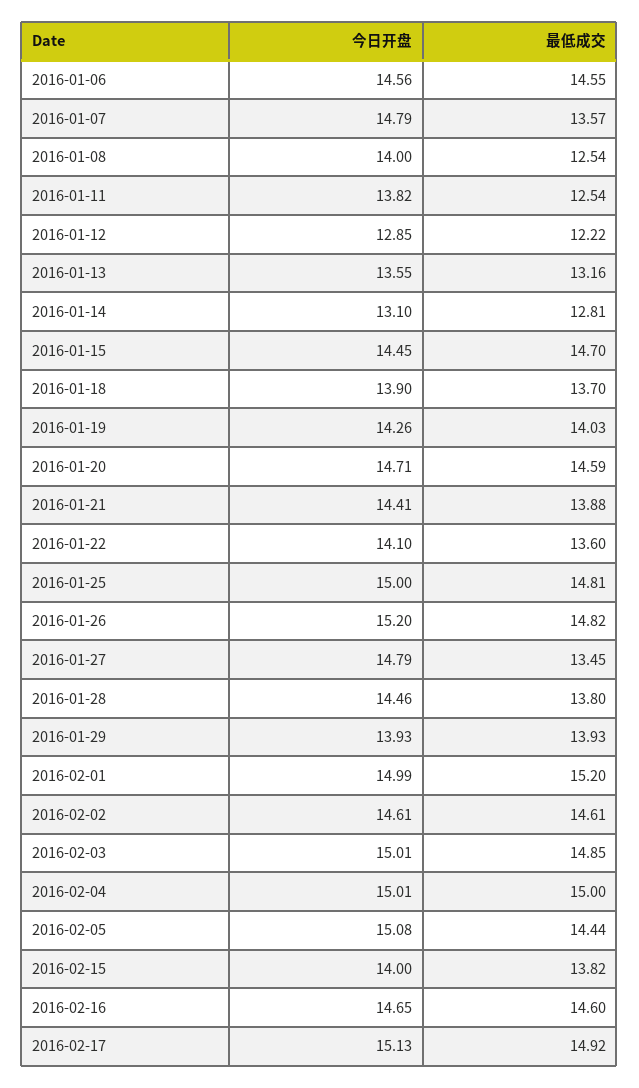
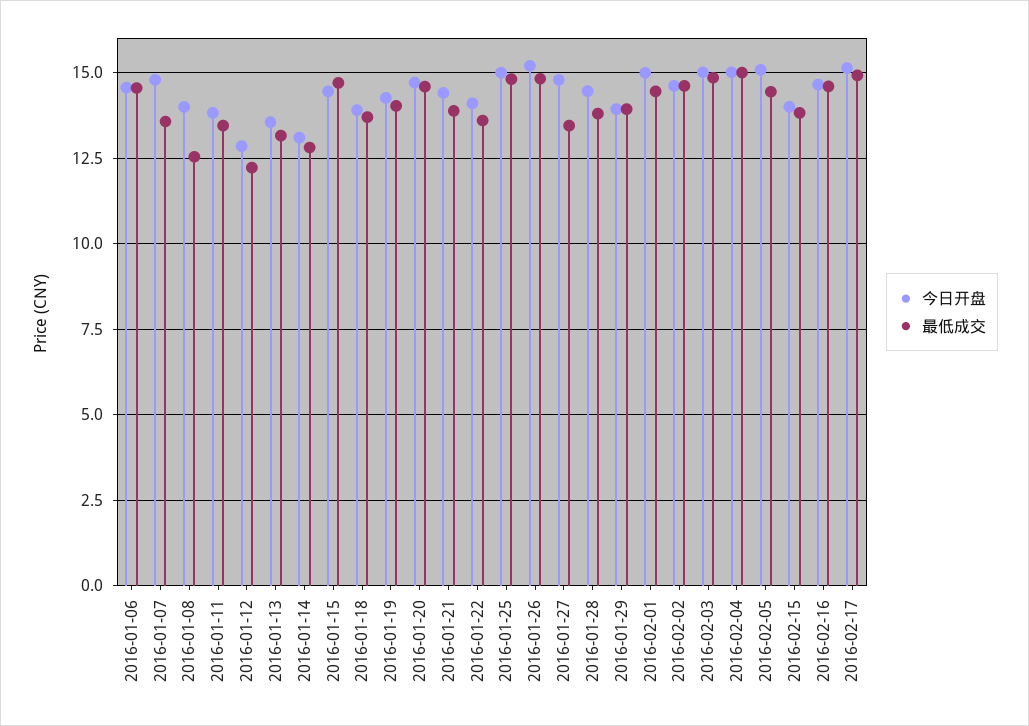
  {
    "今日开盘": {
      "2016-01-06": 14.56,
      "2016-01-07": 14.79,
      "2016-01-08": 14,
      "2016-01-11": 13.82,
      "2016-01-12": 12.85,
      "2016-01-13": 13.55,
      "2016-01-14": 13.1,
      "2016-01-15": 14.45,
      "2016-01-18": 13.9,
      "2016-01-19": 14.26,
      "2016-01-20": 14.71,
      "2016-01-21": 14.41,
      "2016-01-22": 14.1,
      "2016-01-25": 15,
      "2016-01-26": 15.2,
      "2016-01-27": 14.79,
      "2016-01-28": 14.46,
      "2016-01-29": 13.93,
      "2016-02-01": 14.99,
      "2016-02-02": 14.61,
      "2016-02-03": 15.01,
      "2016-02-04": 15.01,
      "2016-02-05": 15.08,
      "2016-02-15": 14,
      "2016-02-16": 14.65,
      "2016-02-17": 15.13
    },
    "最低成交": {
      "2016-01-06": 14.55,
      "2016-01-07": 13.57,
      "2016-01-08": 12.54,
-     "2016-01-11": 12.54,
+     "2016-01-11": 13.5,
      "2016-01-12": 12.22,
      "2016-01-13": 13.16,
      "2016-01-14": 12.81,
      "2016-01-15": 14.7,
      "2016-01-18": 13.7,
      "2016-01-19": 14.03,
      "2016-01-20": 14.59,
      "2016-01-21": 13.88,
      "2016-01-22": 13.6,
      "2016-01-25": 14.81,
      "2016-01-26": 14.82,
      "2016-01-27": 13.45,
      "2016-01-28": 13.8,
      "2016-01-29": 13.93,
-     "2016-02-01": 15.2,
+     "2016-02-01": 14.5,
      "2016-02-02": 14.61,
      "2016-02-03": 14.85,
      "2016-02-04": 15,
      "2016-02-05": 14.44,
      "2016-02-15": 13.82,
      "2016-02-16": 14.6,
      "2016-02-17": 14.92
    }
  }

